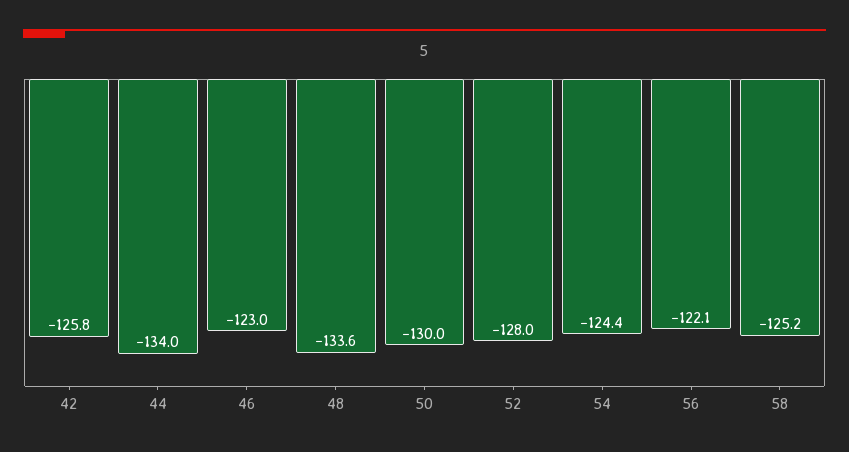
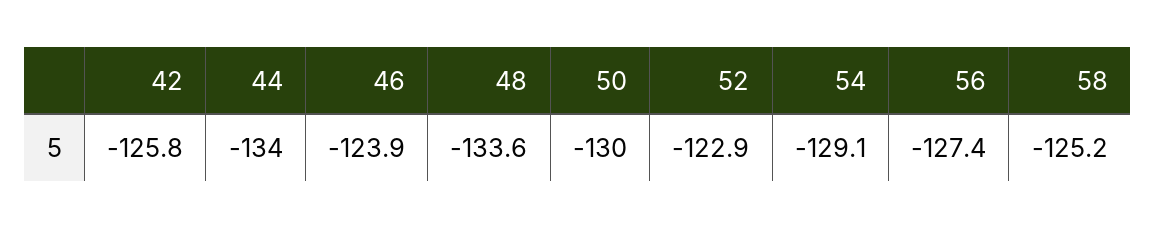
  {
    "42": -125.8,
    "44": -134,
-   "46": -123,
+   "46": -123.9,
    "48": -133.6,
    "50": -130,
-   "52": -128,
+   "52": -122.9,
-   "54": -124.4,
+   "54": -129.1,
-   "56": -122.1,
+   "56": -127.4,
    "58": -125.2
  }

